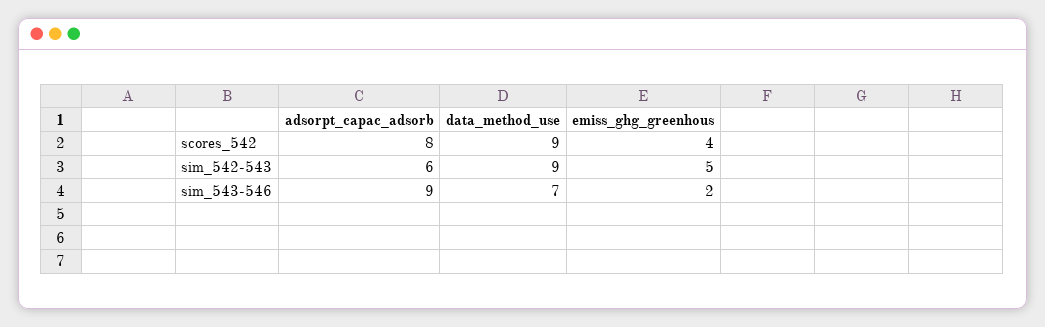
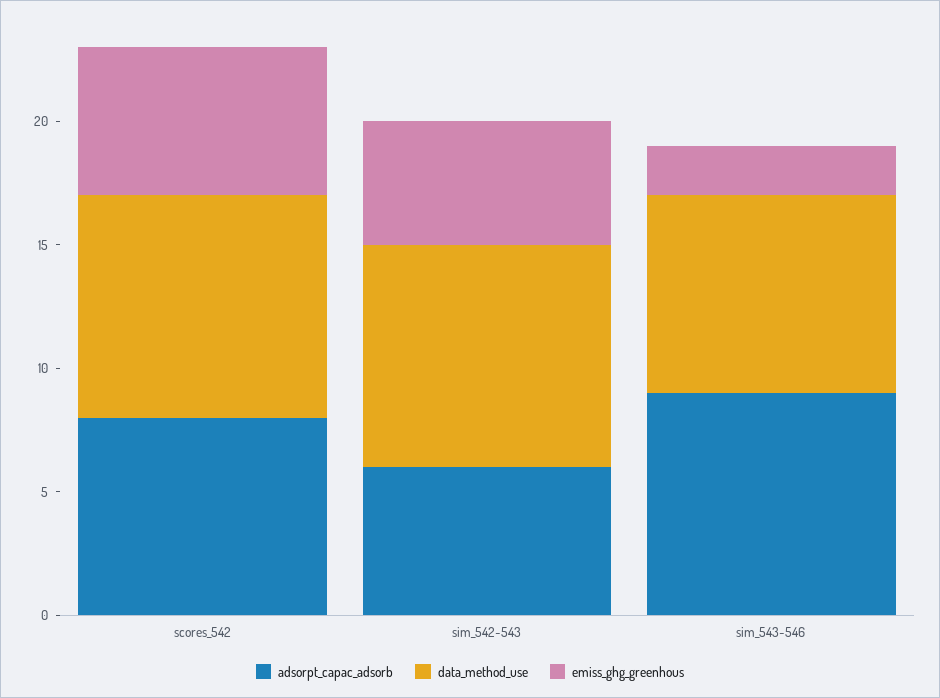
  {
    "adsorpt_capac_adsorb": {
      "scores_542": 8,
      "sim_542-543": 6,
      "sim_543-546": 9
    },
    "data_method_use": {
      "scores_542": 9,
      "sim_542-543": 9,
-     "sim_543-546": 7
+     "sim_543-546": 8
    },
    "emiss_ghg_greenhous": {
-     "scores_542": 4,
+     "scores_542": 6,
      "sim_542-543": 5,
      "sim_543-546": 2
    }
  }

